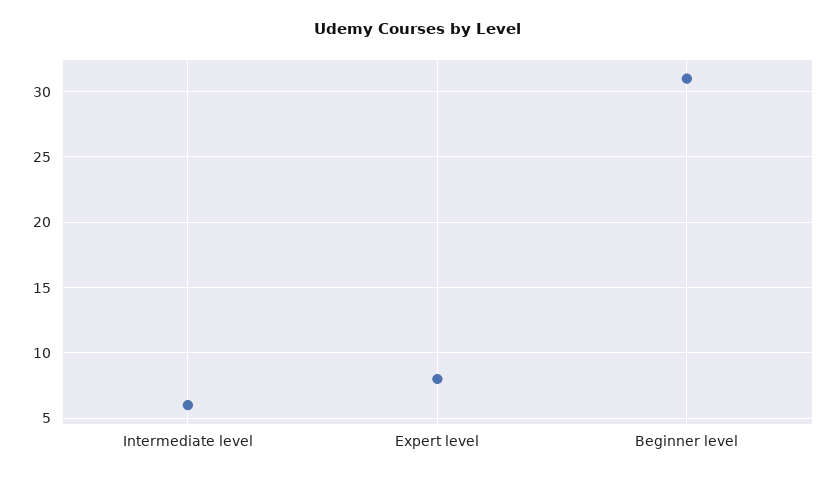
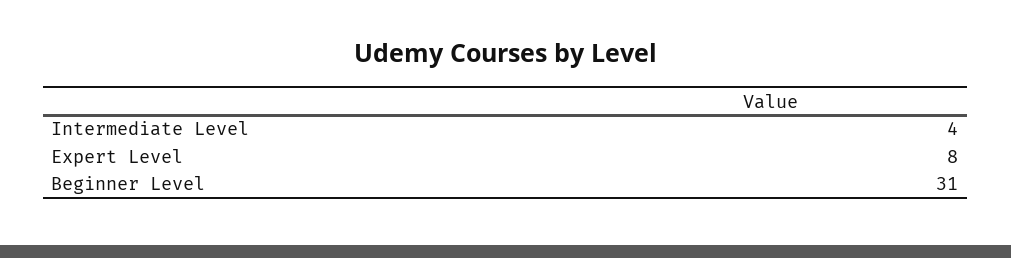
  {
-   "Intermediate level": 6,
+   "Intermediate level": 4,
    "Expert level": 8,
    "Beginner level": 31
  }

